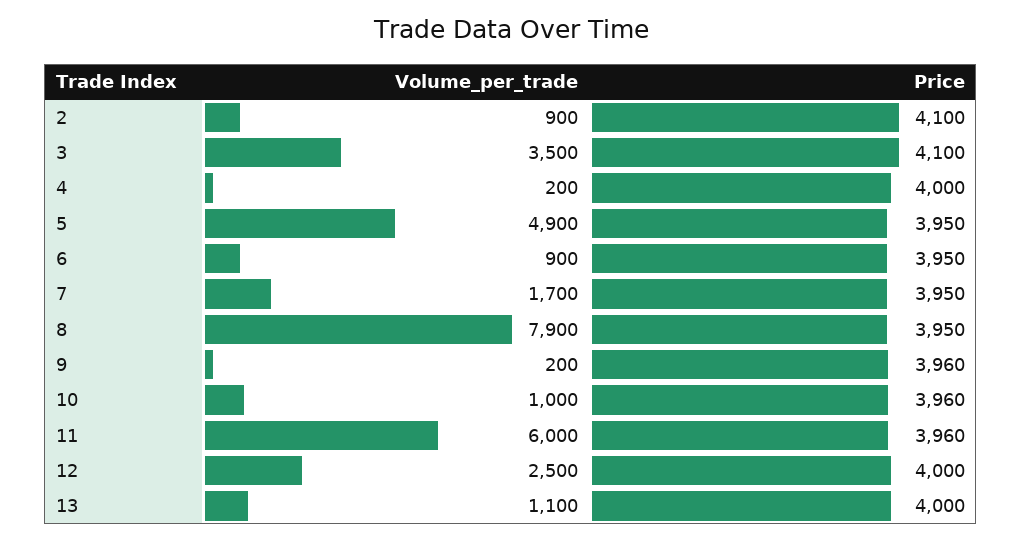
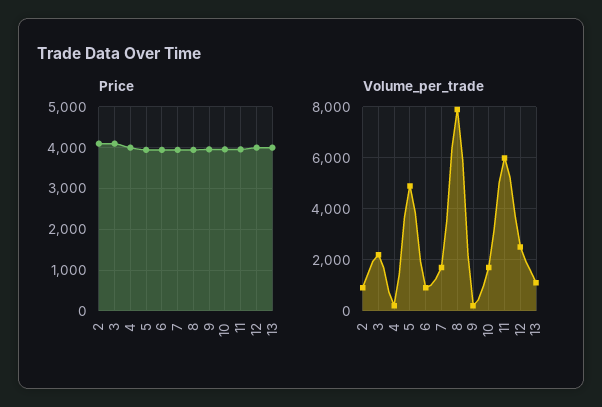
  {
    "Volume_per_trade": {
      "2": 900,
-     "3": 3500,
+     "3": 2250,
      "4": 200,
      "5": 4900,
      "6": 900,
      "7": 1700,
      "8": 7900,
      "9": 200,
-     "10": 1000,
+     "10": 1750,
      "11": 6000,
      "12": 2500,
      "13": 1100
    },
    "Price": {
      "2": 4100,
      "3": 4100,
      "4": 4000,
      "5": 3950,
      "6": 3950,
      "7": 3950,
      "8": 3950,
      "9": 3960,
      "10": 3960,
      "11": 3960,
      "12": 4000,
      "13": 4000
    }
  }

